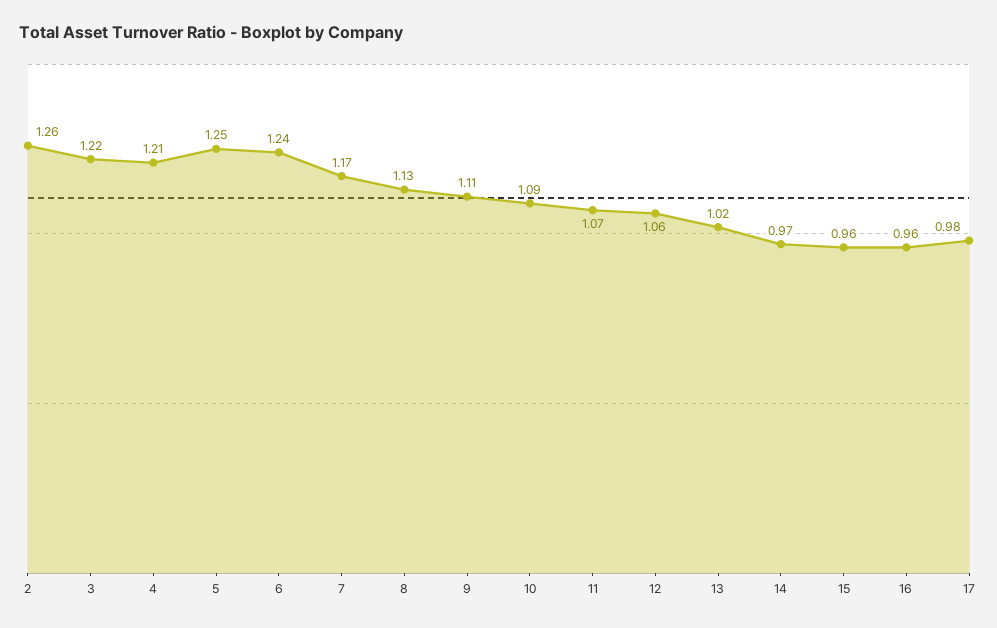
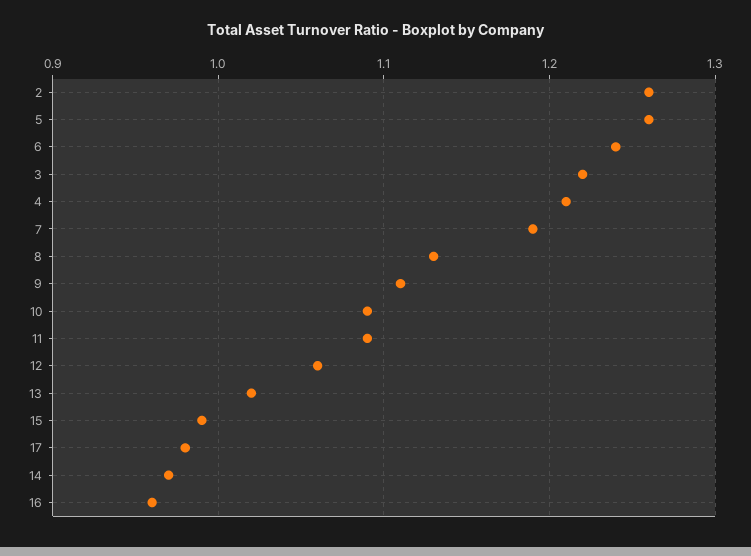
  {
    "2": 1.26,
    "3": 1.22,
    "4": 1.21,
-   "5": 1.25,
+   "5": 1.26,
    "6": 1.24,
-   "7": 1.17,
+   "7": 1.19,
    "8": 1.13,
    "9": 1.11,
    "10": 1.09,
-   "11": 1.07,
+   "11": 1.09,
    "12": 1.06,
    "13": 1.02,
    "14": 0.97,
-   "15": 0.96,
+   "15": 0.99,
    "16": 0.96,
    "17": 0.98
  }

